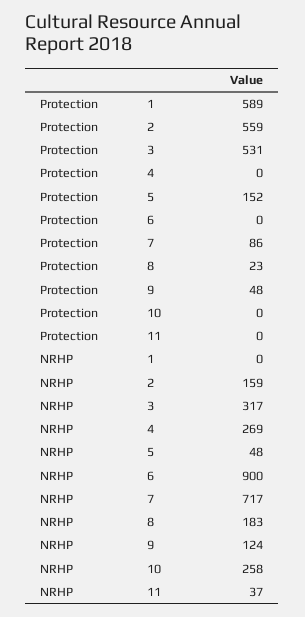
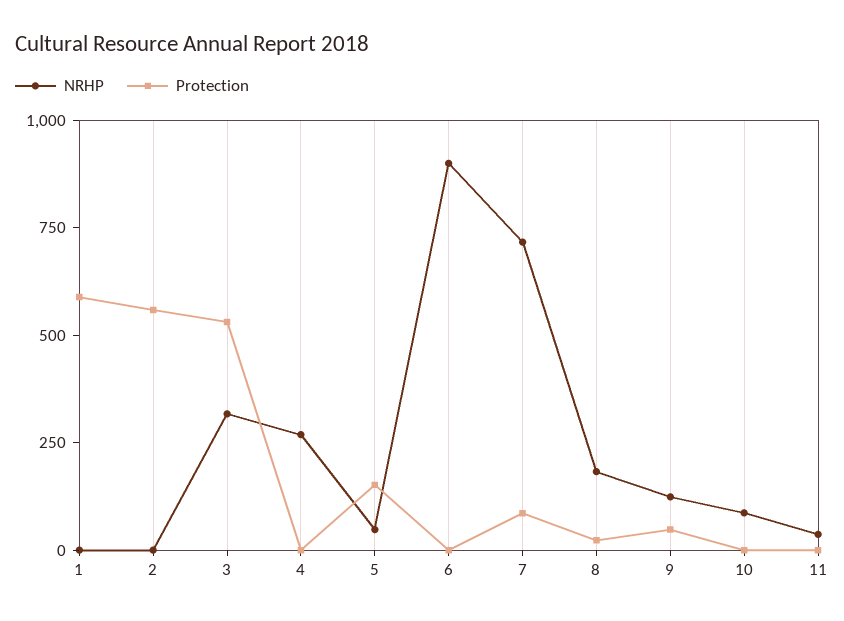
  {
    "Protection": {
      "1": 589,
      "2": 559,
      "3": 531,
      "4": 0,
      "5": 152,
      "6": 0,
      "7": 86,
      "8": 23,
      "9": 48,
      "10": 0,
      "11": 0
    },
    "NRHP": {
      "1": 0,
-     "2": 159,
+     "2": 0,
      "3": 317,
      "4": 269,
      "5": 48,
      "6": 900,
      "7": 717,
      "8": 183,
      "9": 124,
-     "10": 258,
+     "10": 100,
      "11": 37
    }
  }

